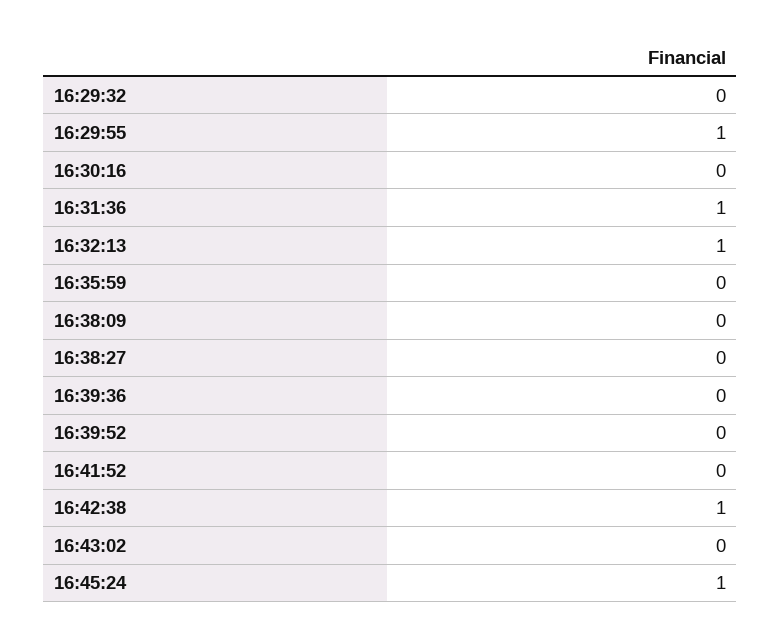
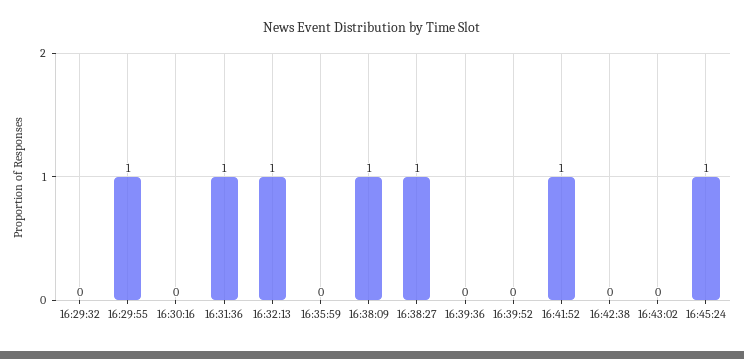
  {
    "16:29:32": 0,
    "16:29:55": 1,
    "16:30:16": 0,
    "16:31:36": 1,
    "16:32:13": 1,
    "16:35:59": 0,
-   "16:38:09": 0,
+   "16:38:09": 1,
-   "16:38:27": 0,
+   "16:38:27": 1,
    "16:39:36": 0,
    "16:39:52": 0,
-   "16:41:52": 0,
+   "16:41:52": 1,
-   "16:42:38": 1,
+   "16:42:38": 0,
    "16:43:02": 0,
    "16:45:24": 1
  }

